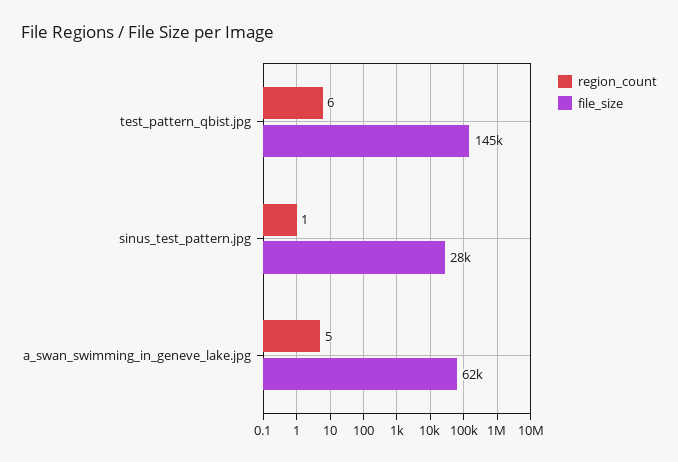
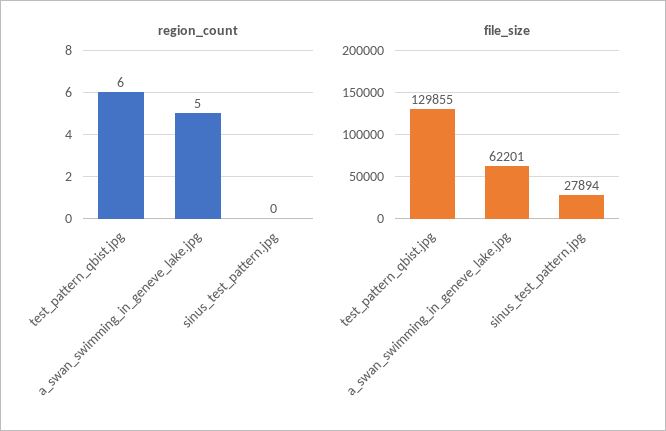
  {
    "region_count": {
      "test_pattern_qbist.jpg": 6,
-     "sinus_test_pattern.jpg": 1,
+     "sinus_test_pattern.jpg": 0,
      "a_swan_swimming_in_geneve_lake.jpg": 5
    },
    "file_size": {
-     "test_pattern_qbist.jpg": 145000,
+     "test_pattern_qbist.jpg": 129855,
      "sinus_test_pattern.jpg": 27894,
      "a_swan_swimming_in_geneve_lake.jpg": 62201
    }
  }

